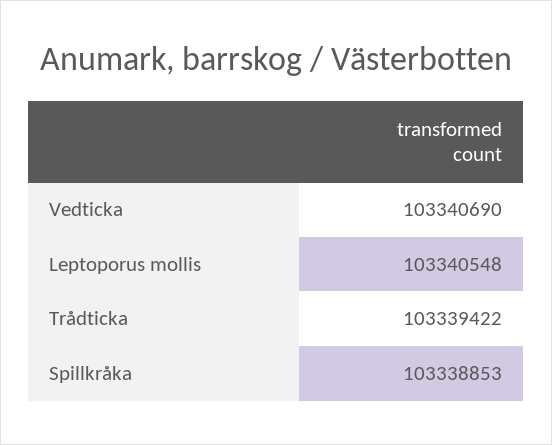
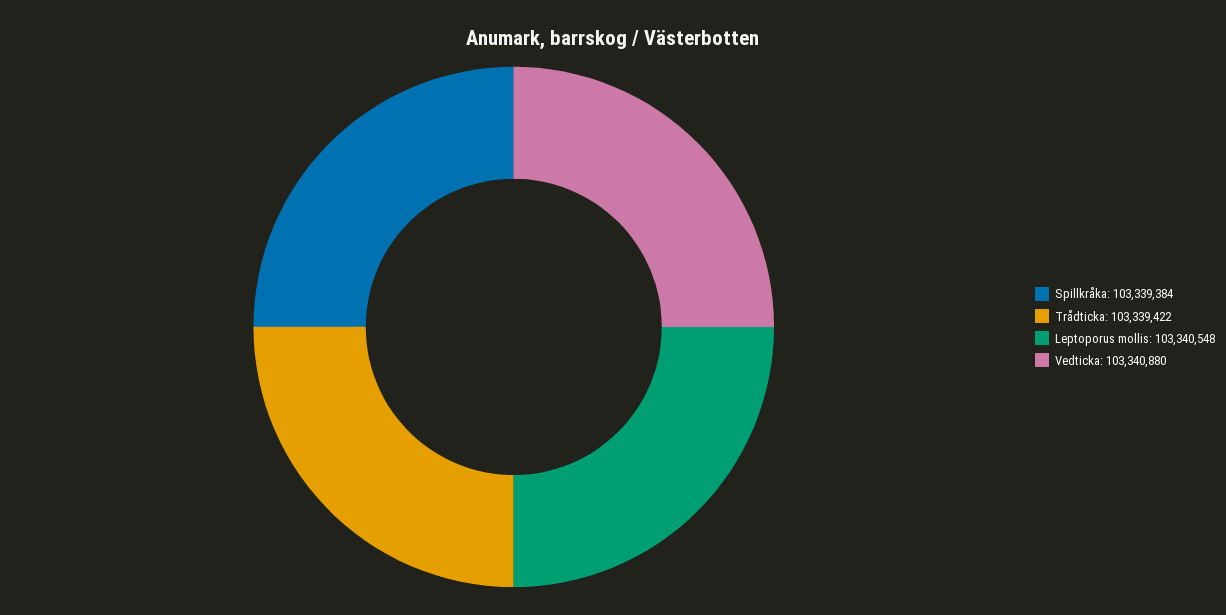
  {
-   "Vedticka": 103340690,
+   "Vedticka": 103340880,
    "Leptoporus mollis": 103340548,
    "Trådticka": 103339422,
-   "Spillkråka": 103338853
+   "Spillkråka": 103339384
  }

